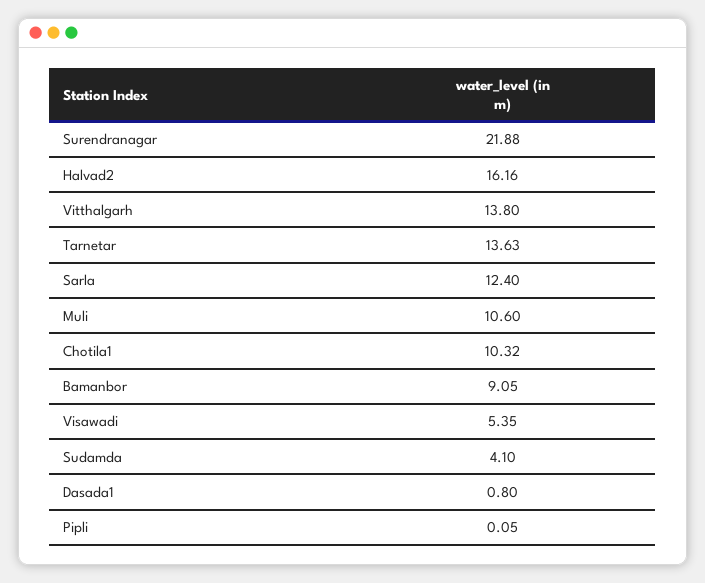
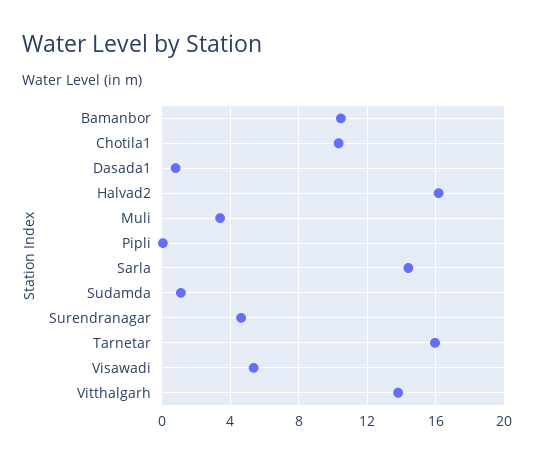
  {
-   "Surendranagar": 21.88,
+   "Surendranagar": 4.5,
    "Halvad2": 16.16,
    "Vitthalgarh": 13.8,
-   "Tarnetar": 13.63,
+   "Tarnetar": 16,
-   "Sarla": 12.4,
+   "Sarla": 14.5,
-   "Muli": 10.6,
+   "Muli": 3.5,
    "Chotila1": 10.32,
-   "Bamanbor": 9.05,
+   "Bamanbor": 10.5,
    "Visawadi": 5.35,
-   "Sudamda": 4.1,
+   "Sudamda": 1,
    "Dasada1": 0.8,
    "Pipli": 0.05
  }

